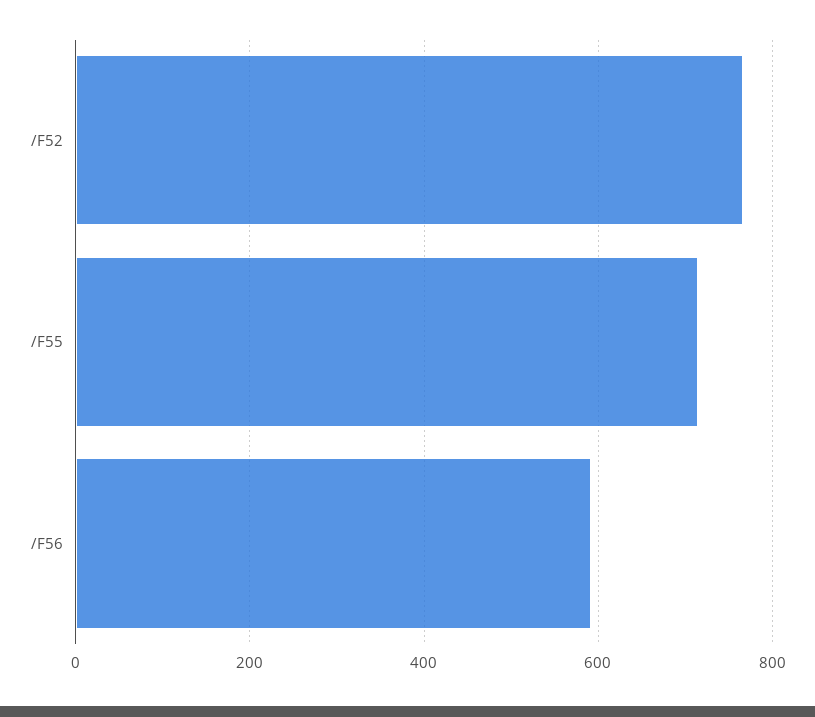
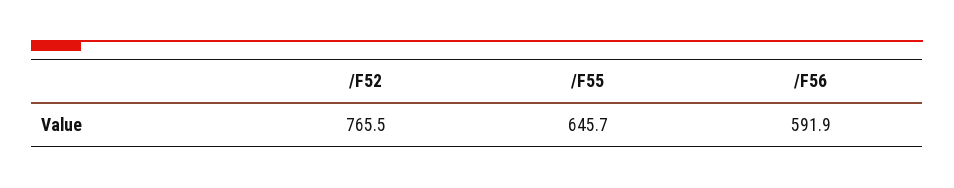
  {
    "/F52": 765.5,
-   "/F55": 720,
+   "/F55": 645.7,
    "/F56": 591.9
  }

